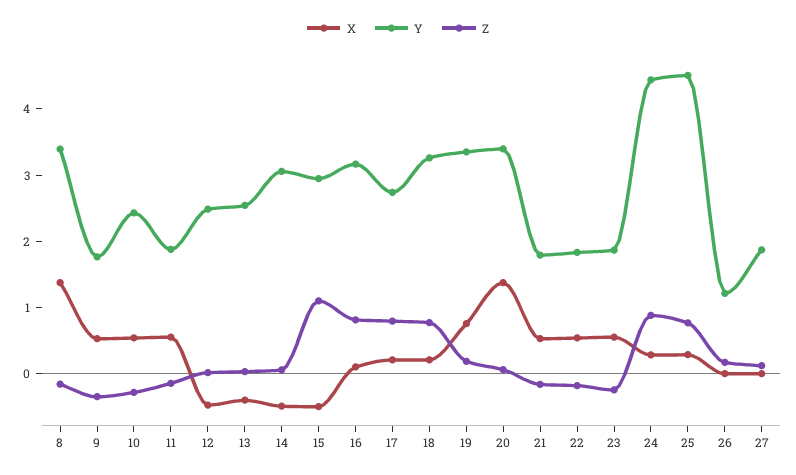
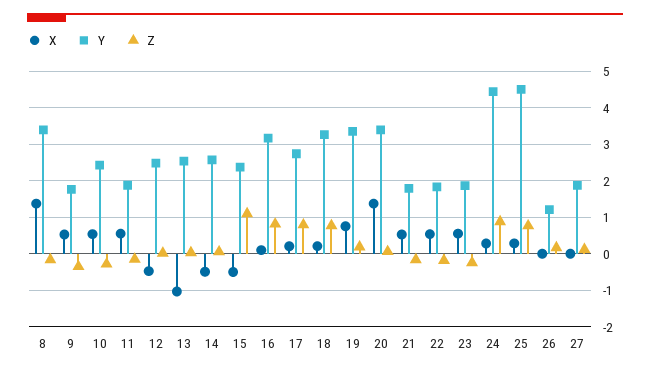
  {
    "X": {
      "8": 1.4,
      "9": 0.6,
      "10": 0.6,
      "11": 0.6,
      "12": -0.4,
-     "13": -0.4,
+     "13": -1,
      "14": -0.4,
      "15": -0.4,
      "16": 0.2,
      "17": 0.2,
      "18": 0.2,
      "19": 0.8,
      "20": 1.4,
      "21": 0.6,
      "22": 0.6,
      "23": 0.6,
      "24": 0.2,
      "25": 0.2,
      "26": 0,
      "27": 0
    },
    "Y": {
      "8": 3.4,
      "9": 1.8,
      "10": 2.4,
      "11": 1.8,
      "12": 2.4,
      "13": 2.6,
-     "14": 3,
+     "14": 2.6,
-     "15": 3,
+     "15": 2.4,
      "16": 3.2,
      "17": 2.8,
      "18": 3.2,
      "19": 3.4,
      "20": 3.4,
      "21": 1.8,
      "22": 1.8,
      "23": 1.8,
      "24": 4.4,
      "25": 4.6,
      "26": 1.2,
      "27": 1.8
    },
    "Z": {
      "8": -0.2,
      "9": -0.4,
      "10": -0.2,
      "11": -0.2,
      "12": 0,
      "13": 0,
      "14": 0,
      "15": 1,
      "16": 0.8,
      "17": 0.8,
      "18": 0.8,
      "19": 0.2,
      "20": 0,
      "21": -0.2,
      "22": -0.2,
      "23": -0.2,
      "24": 0.8,
      "25": 0.8,
      "26": 0.2,
      "27": 0.2
    }
  }

